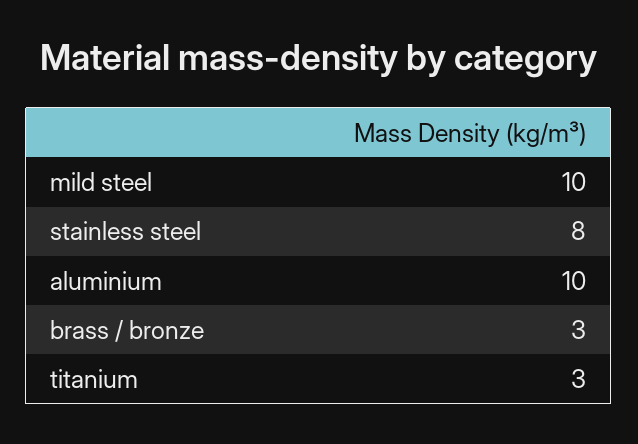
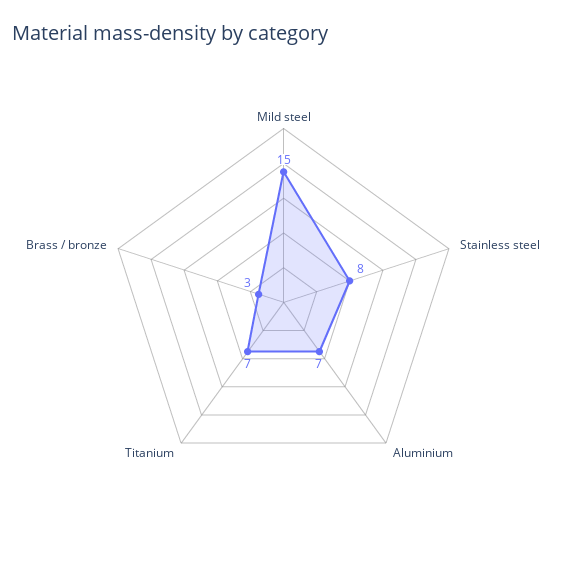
  {
-   "mild steel": 10,
+   "mild steel": 15,
    "stainless steel": 8,
-   "aluminium": 10,
+   "aluminium": 7,
    "brass / bronze": 3,
-   "titanium": 3
+   "titanium": 7
  }

